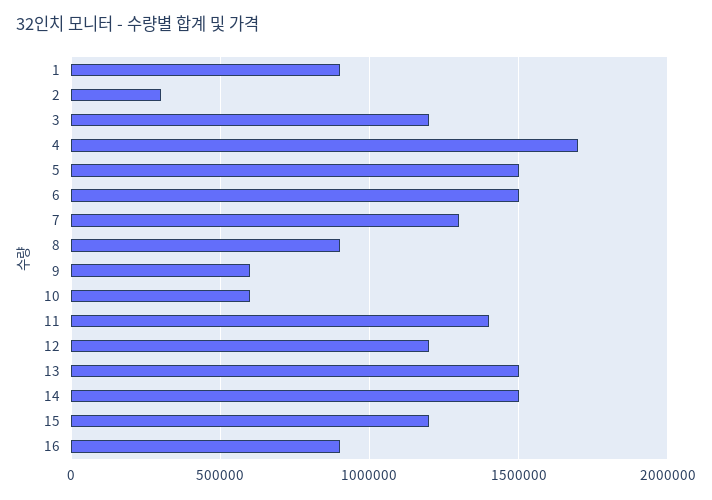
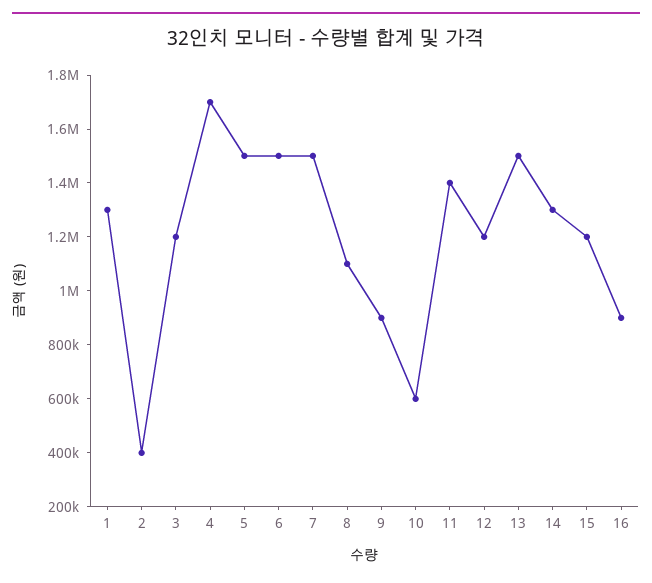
  {
-   "1": 900000,
+   "1": 1300000,
-   "2": 300000,
+   "2": 400000,
    "3": 1200000,
    "4": 1700000,
    "5": 1500000,
    "6": 1500000,
-   "7": 1300000,
+   "7": 1500000,
-   "8": 900000,
+   "8": 1100000,
-   "9": 600000,
+   "9": 900000,
    "10": 600000,
    "11": 1400000,
    "12": 1200000,
    "13": 1500000,
-   "14": 1500000,
+   "14": 1300000,
    "15": 1200000,
    "16": 900000
  }

